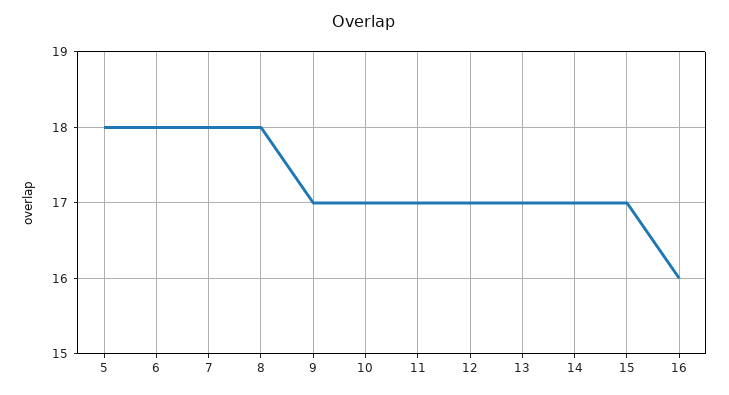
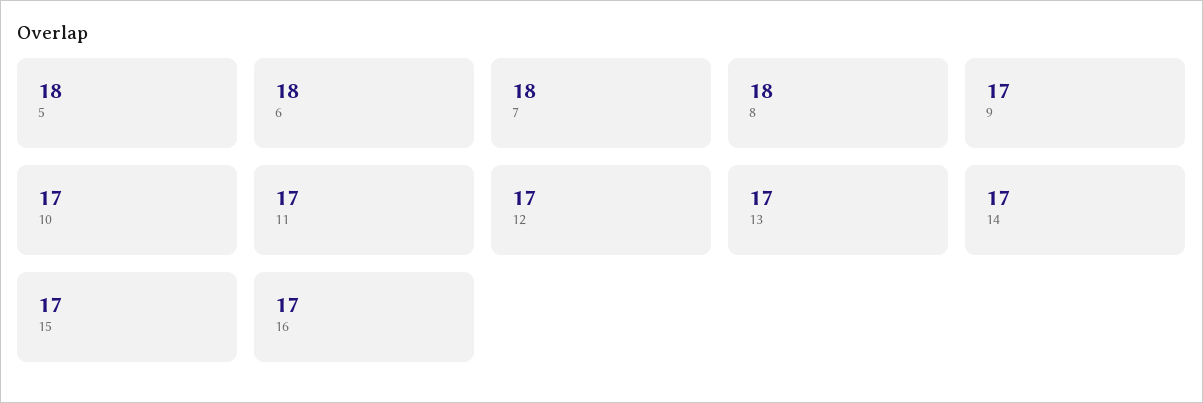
  {
    "5": 18,
    "6": 18,
    "7": 18,
    "8": 18,
    "9": 17,
    "10": 17,
    "11": 17,
    "12": 17,
    "13": 17,
    "14": 17,
    "15": 17,
-   "16": 16
+   "16": 17
  }

